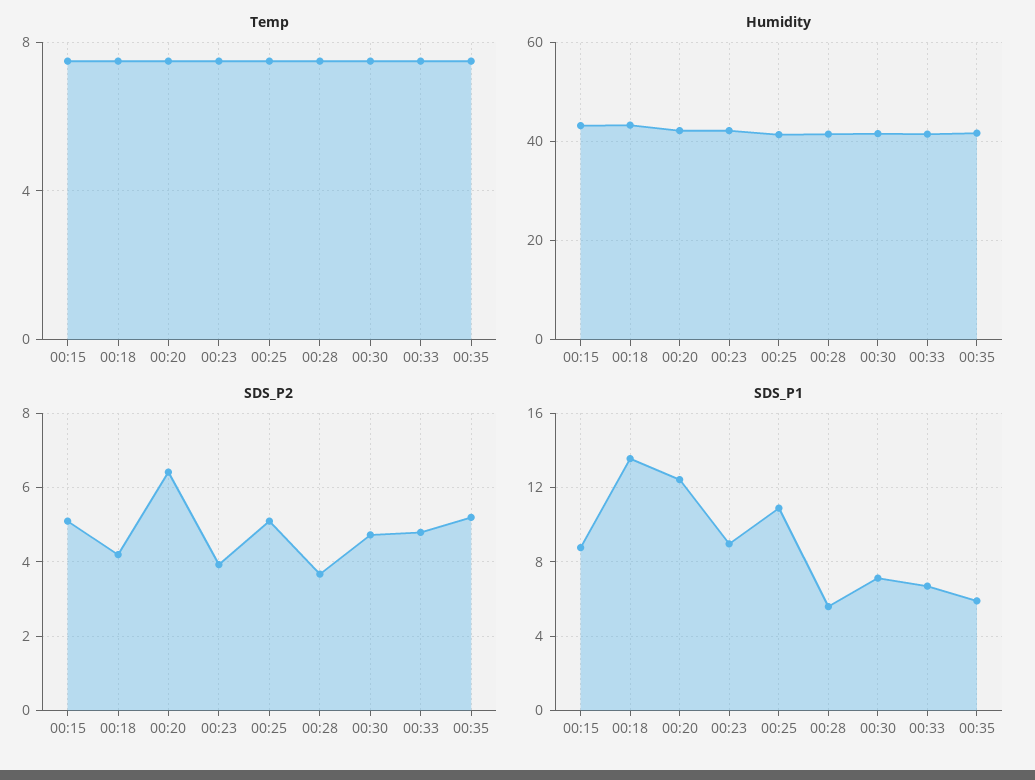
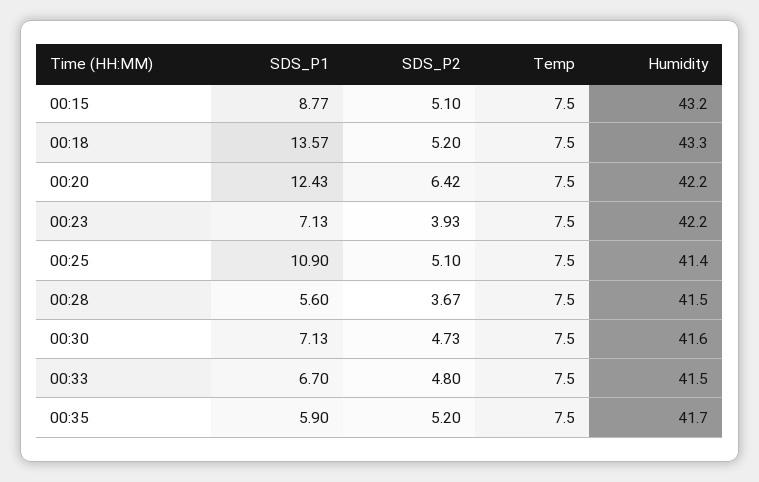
  {
    "Temp": {
      "00:15": 7.5,
      "00:18": 7.5,
      "00:20": 7.5,
      "00:23": 7.5,
      "00:25": 7.5,
      "00:28": 7.5,
      "00:30": 7.5,
      "00:33": 7.5,
      "00:35": 7.5
    },
    "Humidity": {
      "00:15": 43.2,
      "00:18": 43.3,
      "00:20": 42.2,
      "00:23": 42.2,
      "00:25": 41.4,
      "00:28": 41.5,
      "00:30": 41.6,
      "00:33": 41.5,
      "00:35": 41.7
    },
    "SDS_P2": {
      "00:15": 5.1,
-     "00:18": 4.2,
+     "00:18": 5.2,
      "00:20": 6.42,
      "00:23": 3.93,
      "00:25": 5.1,
      "00:28": 3.67,
      "00:30": 4.73,
      "00:33": 4.8,
      "00:35": 5.2
    },
    "SDS_P1": {
      "00:15": 8.77,
      "00:18": 13.57,
      "00:20": 12.43,
-     "00:23": 9,
+     "00:23": 7.13,
      "00:25": 10.9,
      "00:28": 5.6,
      "00:30": 7.13,
      "00:33": 6.7,
      "00:35": 5.9
    }
  }

